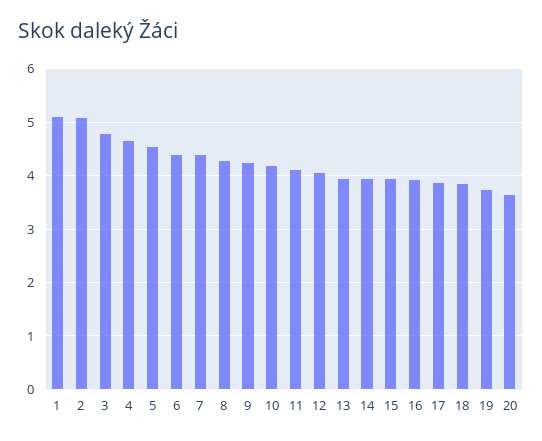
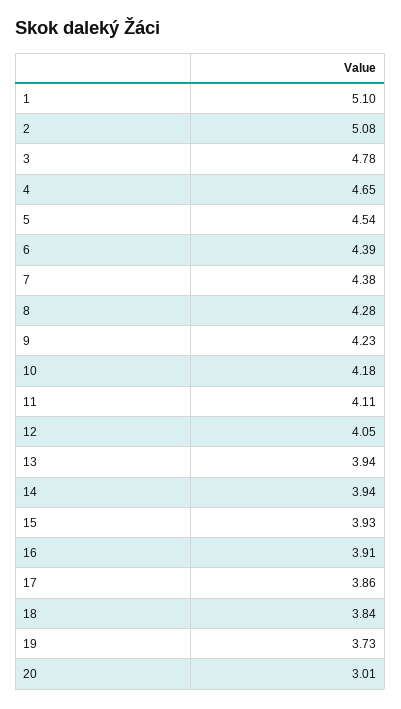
  {
    "1": 5.1,
    "2": 5.08,
    "3": 4.78,
    "4": 4.65,
    "5": 4.54,
    "6": 4.39,
    "7": 4.38,
    "8": 4.28,
    "9": 4.23,
    "10": 4.18,
    "11": 4.11,
    "12": 4.05,
    "13": 3.94,
    "14": 3.94,
    "15": 3.93,
    "16": 3.91,
    "17": 3.86,
    "18": 3.84,
    "19": 3.73,
-   "20": 3.6
+   "20": 3.01
  }

